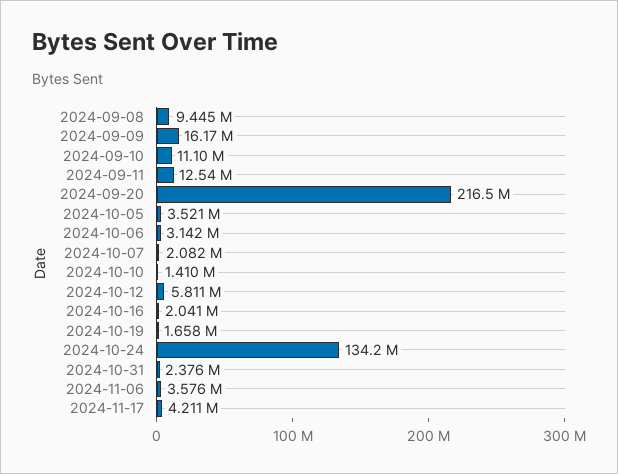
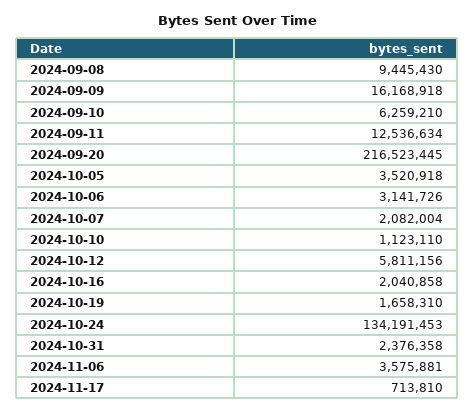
  {
    "2024-09-08": 9445430,
    "2024-09-09": 16168918,
-   "2024-09-10": 11100000,
+   "2024-09-10": 6259210,
    "2024-09-11": 12536634,
    "2024-09-20": 216523445,
    "2024-10-05": 3520918,
    "2024-10-06": 3141726,
    "2024-10-07": 2082004,
-   "2024-10-10": 1410000,
+   "2024-10-10": 1123110,
    "2024-10-12": 5811156,
    "2024-10-16": 2040858,
    "2024-10-19": 1658310,
    "2024-10-24": 134191453,
    "2024-10-31": 2376358,
    "2024-11-06": 3575881,
-   "2024-11-17": 4211000
+   "2024-11-17": 713810
  }

